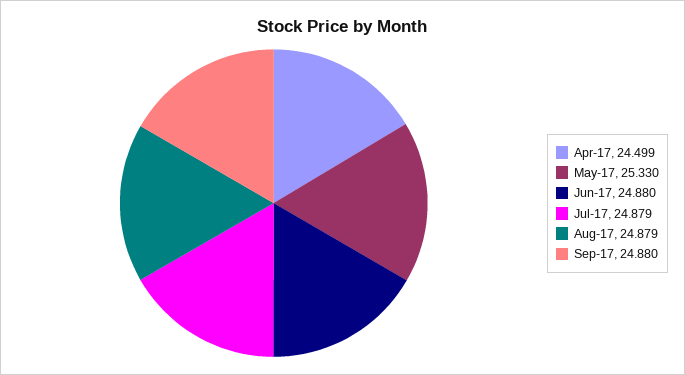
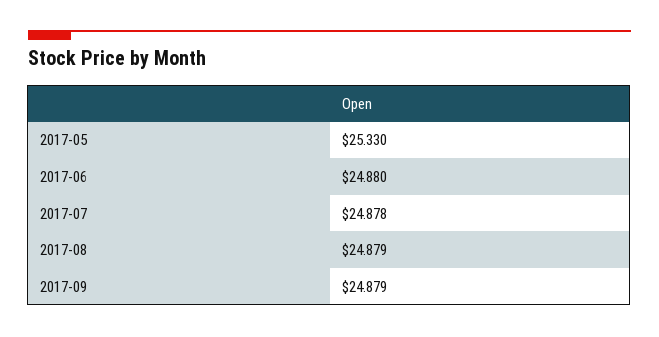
  {
-   "Apr-17": 24.499,
    "May-17": 25.33,
    "Jun-17": 24.88,
-   "Jul-17": 24.879,
+   "Jul-17": 24.878,
    "Aug-17": 24.879,
-   "Sep-17": 24.88
+   "Sep-17": 24.879
  }

